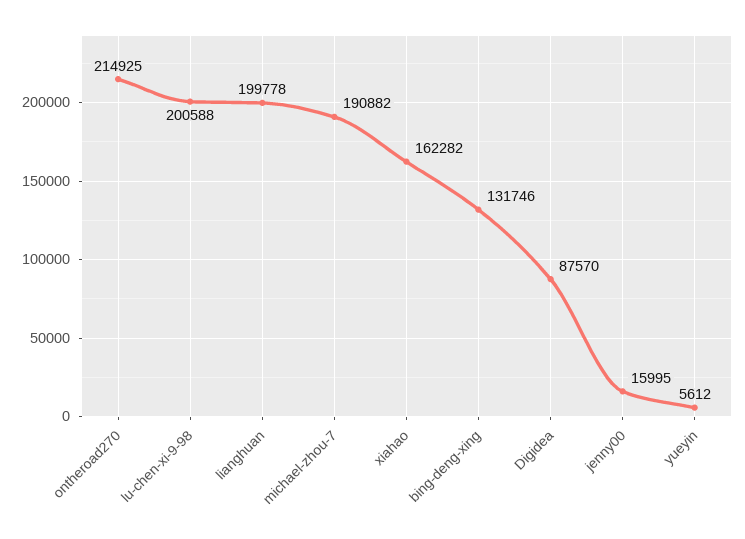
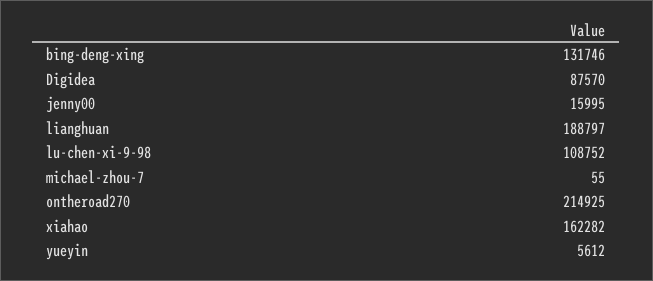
  {
    "ontheroad270": 214925,
-   "lu-chen-xi-9-98": 200588,
+   "lu-chen-xi-9-98": 108752,
-   "lianghuan": 199778,
+   "lianghuan": 188797,
-   "michael-zhou-7": 190882,
+   "michael-zhou-7": 55,
    "xiahao": 162282,
    "bing-deng-xing": 131746,
    "Digidea": 87570,
    "jenny00": 15995,
    "yueyin": 5612
  }

